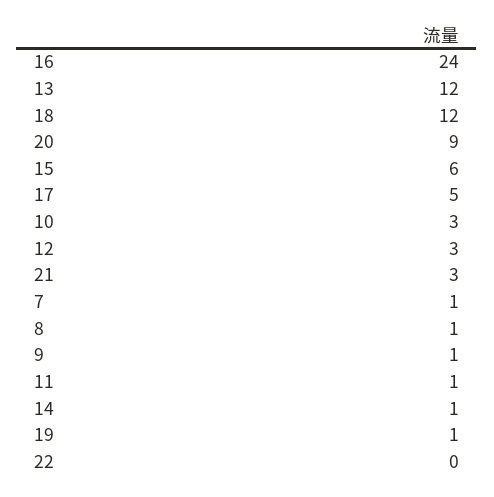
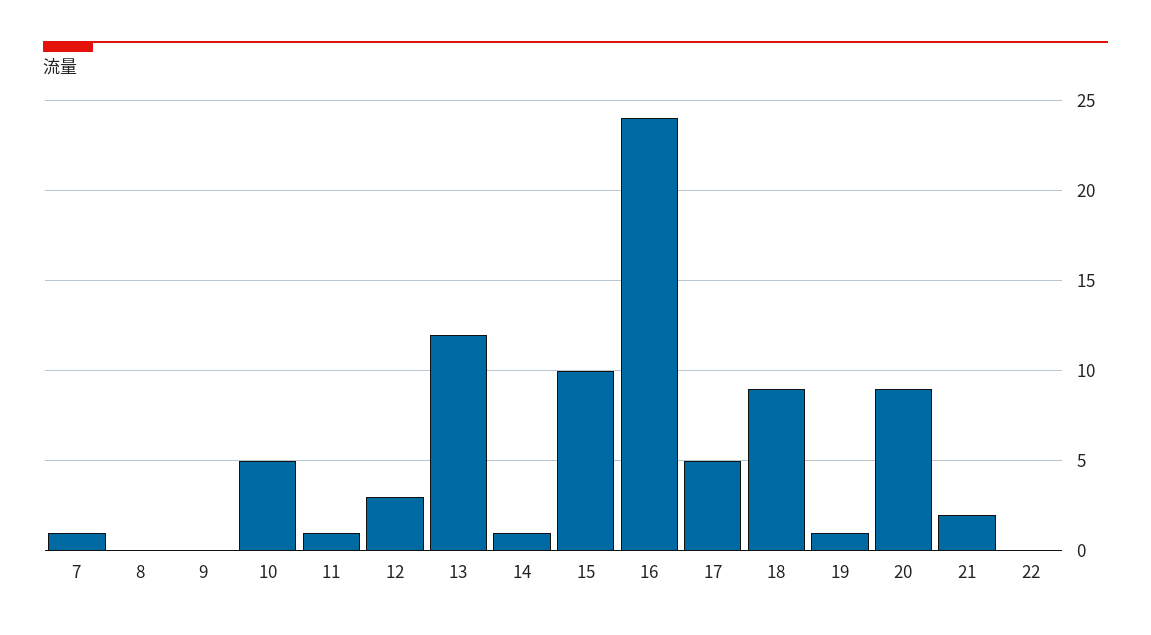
  {
    "16": 24,
    "13": 12,
-   "18": 12,
+   "18": 9,
    "20": 9,
-   "15": 6,
+   "15": 10,
    "17": 5,
-   "10": 3,
+   "10": 5,
    "12": 3,
-   "21": 3,
+   "21": 2,
    "7": 1,
-   "8": 1,
+   "8": 0,
-   "9": 1,
+   "9": 0,
    "11": 1,
    "14": 1,
    "19": 1,
    "22": 0
  }

